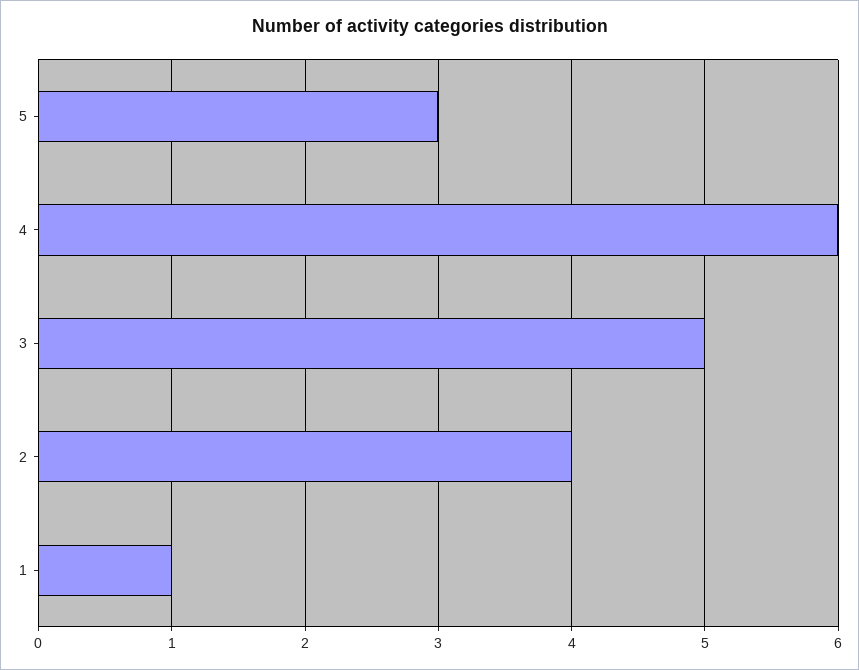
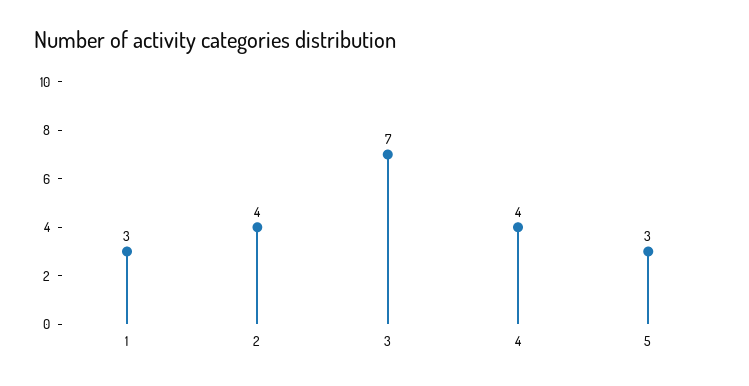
  {
    "5": 3,
-   "4": 6,
+   "4": 4,
-   "3": 5,
+   "3": 7,
    "2": 4,
-   "1": 1
+   "1": 3
  }

